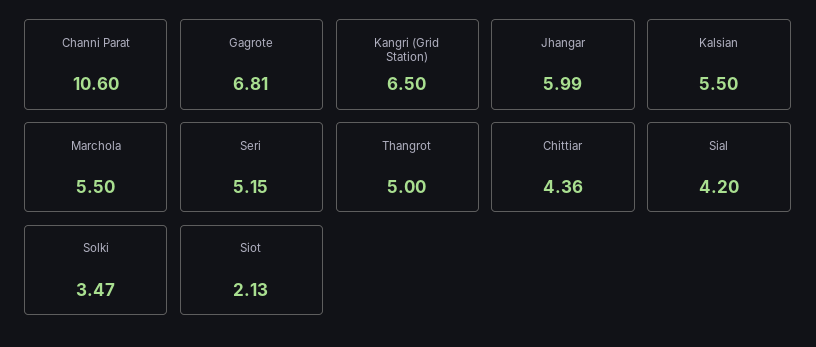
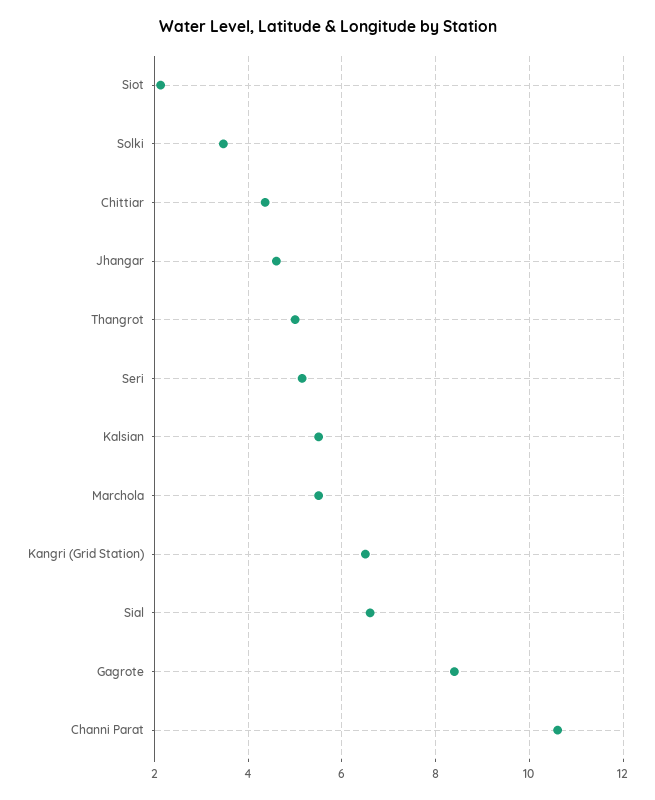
  {
    "Channi Parat": 10.6,
-   "Gagrote": 6.81,
+   "Gagrote": 8.4,
    "Kangri (Grid Station)": 6.5,
-   "Jhangar": 5.99,
+   "Jhangar": 4.6,
    "Kalsian": 5.5,
    "Marchola": 5.5,
    "Seri": 5.15,
    "Thangrot": 5,
    "Chittiar": 4.36,
-   "Sial": 4.2,
+   "Sial": 6.6,
    "Solki": 3.47,
    "Siot": 2.13
  }

